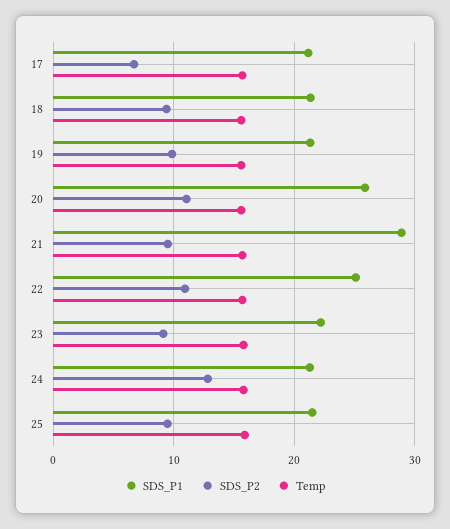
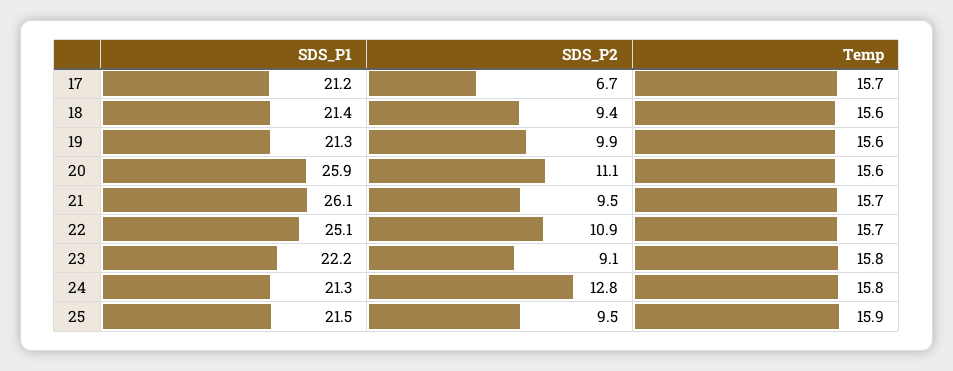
  {
    "SDS_P1": {
      "17": 21.2,
      "18": 21.4,
      "19": 21.3,
      "20": 25.9,
-     "21": 29,
+     "21": 26.1,
      "22": 25.1,
      "23": 22.2,
      "24": 21.3,
      "25": 21.5
    },
    "SDS_P2": {
      "17": 6.7,
      "18": 9.4,
      "19": 9.9,
      "20": 11.1,
      "21": 9.5,
      "22": 10.9,
      "23": 9.1,
      "24": 12.8,
      "25": 9.5
    },
    "Temp": {
      "17": 15.7,
      "18": 15.6,
      "19": 15.6,
      "20": 15.6,
      "21": 15.7,
      "22": 15.7,
      "23": 15.8,
      "24": 15.8,
      "25": 15.9
    }
  }

